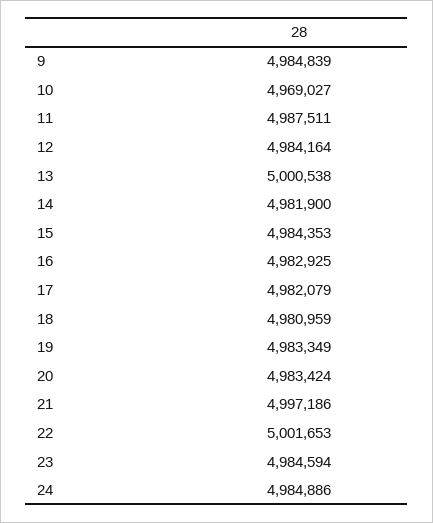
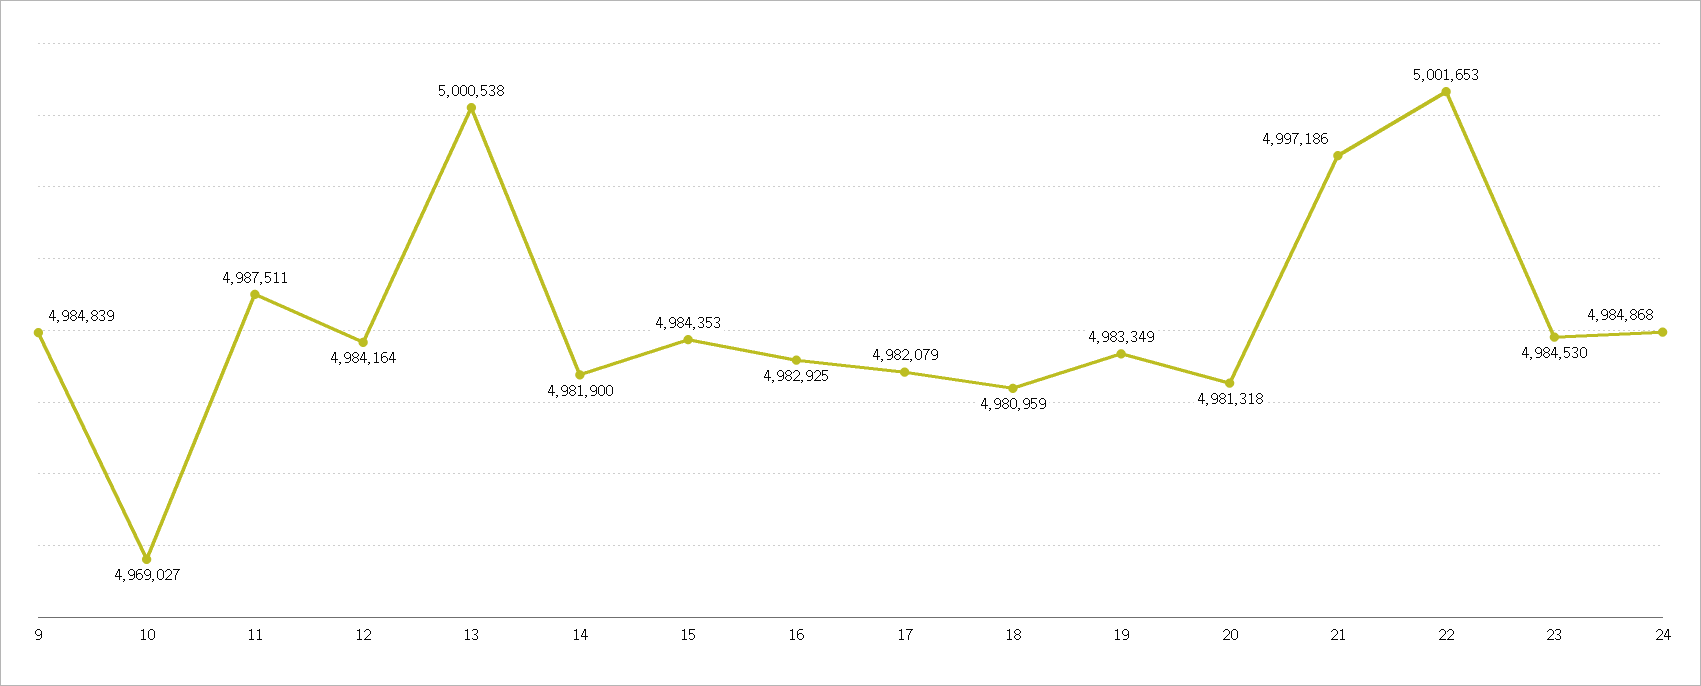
  {
    "9": 4984839,
    "10": 4969027,
    "11": 4987511,
    "12": 4984164,
    "13": 5000538,
    "14": 4981900,
    "15": 4984353,
    "16": 4982925,
    "17": 4982079,
    "18": 4980959,
    "19": 4983349,
-   "20": 4983424,
+   "20": 4981318,
    "21": 4997186,
    "22": 5001653,
-   "23": 4984594,
+   "23": 4984530,
-   "24": 4984886
+   "24": 4984868
  }

